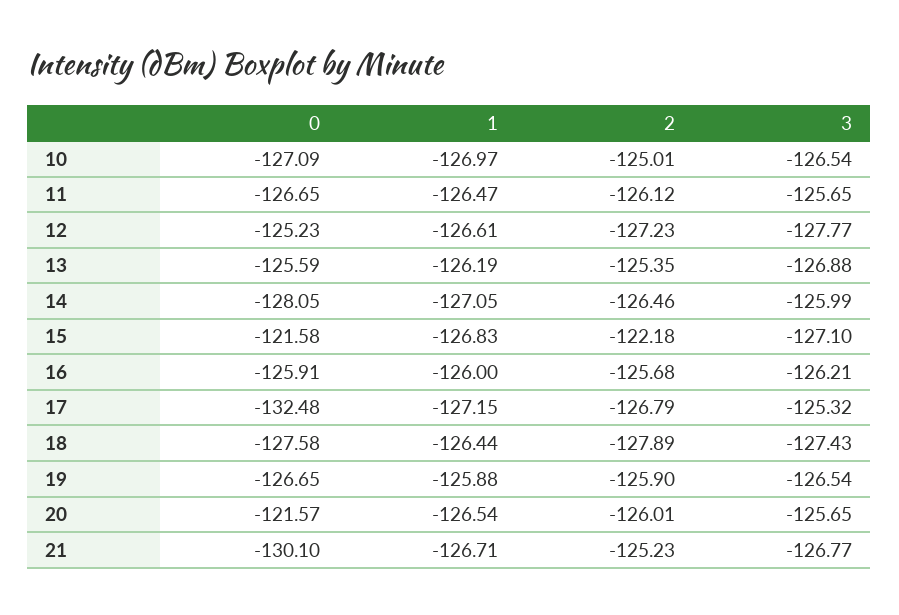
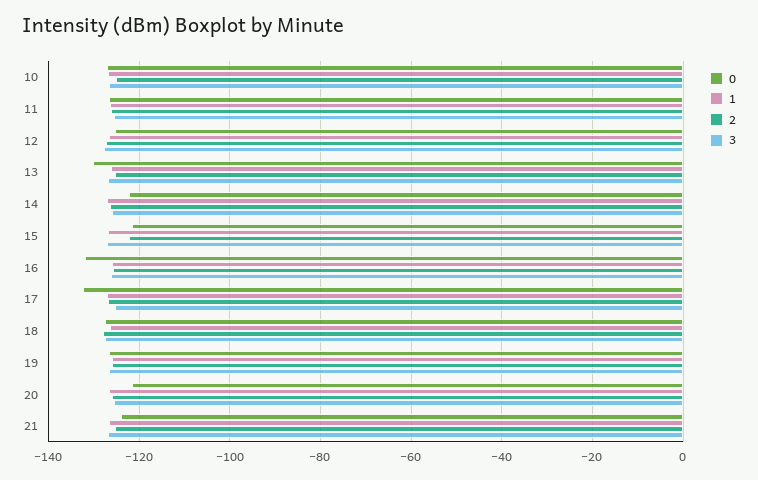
  {
    "0": {
      "10": -127.09,
      "11": -126.65,
      "12": -125.23,
-     "13": -125.59,
+     "13": -130,
-     "14": -128.05,
+     "14": -122,
      "15": -121.58,
-     "16": -125.91,
+     "16": -132,
      "17": -132.48,
      "18": -127.58,
      "19": -126.65,
      "20": -121.57,
-     "21": -130.1
+     "21": -124
    },
    "1": {
      "10": -126.97,
      "11": -126.47,
      "12": -126.61,
      "13": -126.19,
      "14": -127.05,
      "15": -126.83,
      "16": -126,
      "17": -127.15,
      "18": -126.44,
      "19": -125.88,
      "20": -126.54,
      "21": -126.71
    },
    "2": {
      "10": -125.01,
      "11": -126.12,
      "12": -127.23,
      "13": -125.35,
      "14": -126.46,
      "15": -122.18,
      "16": -125.68,
      "17": -126.79,
      "18": -127.89,
      "19": -125.9,
      "20": -126.01,
      "21": -125.23
    },
    "3": {
      "10": -126.54,
      "11": -125.65,
      "12": -127.77,
      "13": -126.88,
      "14": -125.99,
      "15": -127.1,
      "16": -126.21,
      "17": -125.32,
      "18": -127.43,
      "19": -126.54,
      "20": -125.65,
      "21": -126.77
    }
  }

